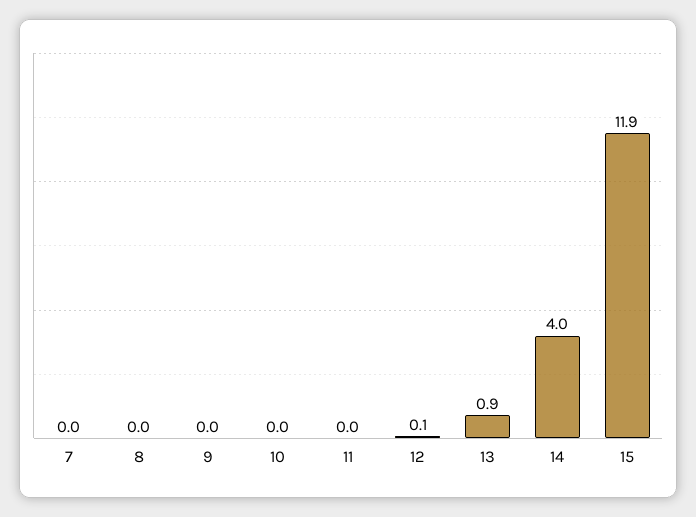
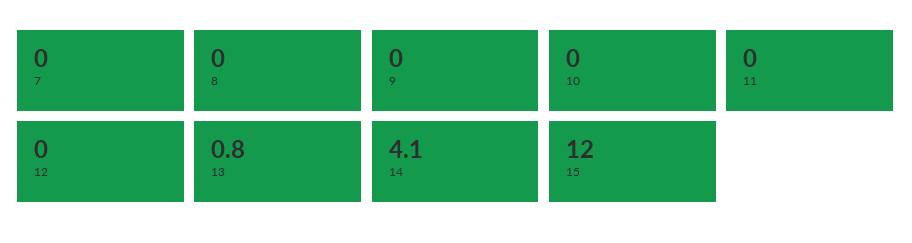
  {
    "7": 0,
    "8": 0,
    "9": 0,
    "10": 0,
    "11": 0,
-   "12": 0.1,
+   "12": 0,
-   "13": 0.9,
+   "13": 0.8,
-   "14": 4,
+   "14": 4.1,
-   "15": 11.9
+   "15": 12
  }

